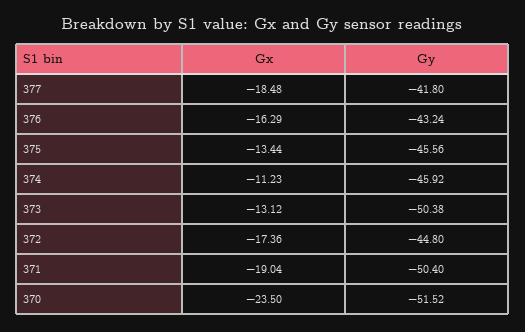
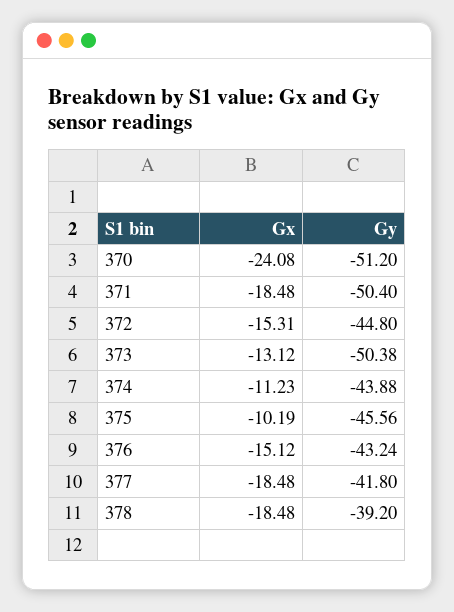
  {
    "Gx": {
      "377": -18.48,
-     "376": -16.29,
+     "376": -15.12,
-     "375": -13.44,
+     "375": -10.19,
      "374": -11.23,
      "373": -13.12,
-     "372": -17.36,
+     "372": -15.31,
-     "371": -19.04,
+     "371": -18.48,
-     "370": -23.5
+     "370": -24.08,
+     "378": -18.48
    },
    "Gy": {
      "377": -41.8,
      "376": -43.24,
      "375": -45.56,
-     "374": -45.92,
+     "374": -43.88,
      "373": -50.38,
      "372": -44.8,
      "371": -50.4,
-     "370": -51.52
+     "370": -51.2,
+     "378": -39.2
    }
  }

